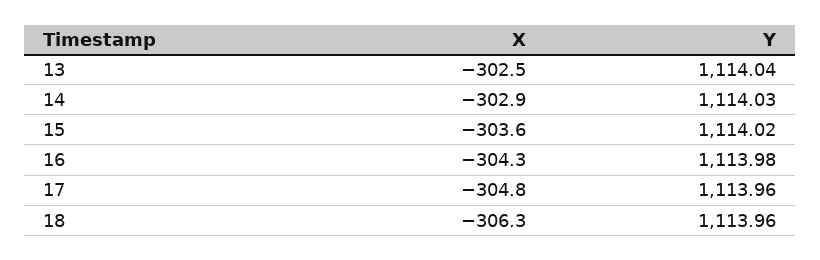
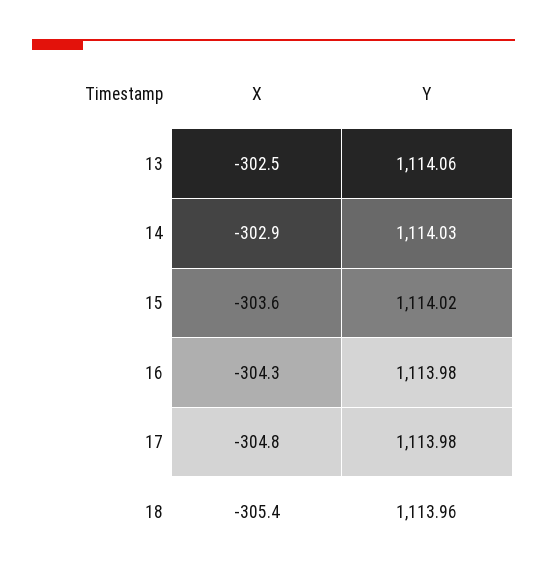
  {
    "X": {
      "13": -302.5,
      "14": -302.9,
      "15": -303.6,
      "16": -304.3,
      "17": -304.8,
-     "18": -306.3
+     "18": -305.4
    },
    "Y": {
-     "13": 1114.04,
+     "13": 1114.06,
      "14": 1114.03,
      "15": 1114.02,
      "16": 1113.98,
-     "17": 1113.96,
+     "17": 1113.98,
      "18": 1113.96
    }
  }

